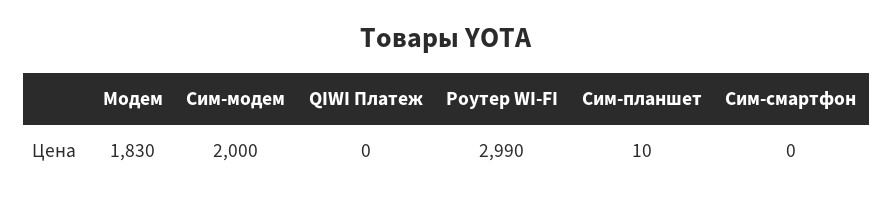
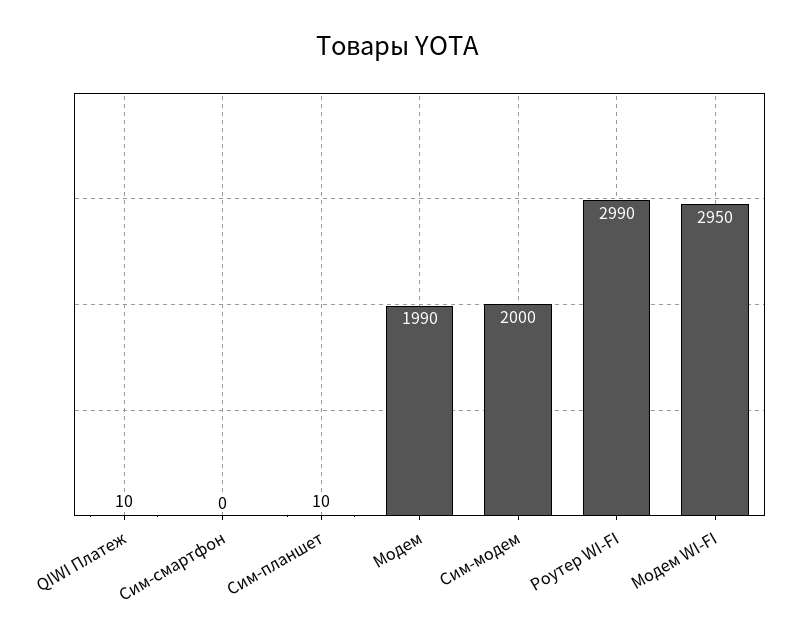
  {
-   "Модем": 1830,
+   "Модем": 1990,
    "Сим-модем": 2000,
-   "QIWI Платеж": 0,
+   "QIWI Платеж": 10,
    "Роутер WI-FI": 2990,
    "Сим-планшет": 10,
-   "Сим-смартфон": 0
+   "Сим-смартфон": 0,
+   "Модем WI-FI": 2950
  }

